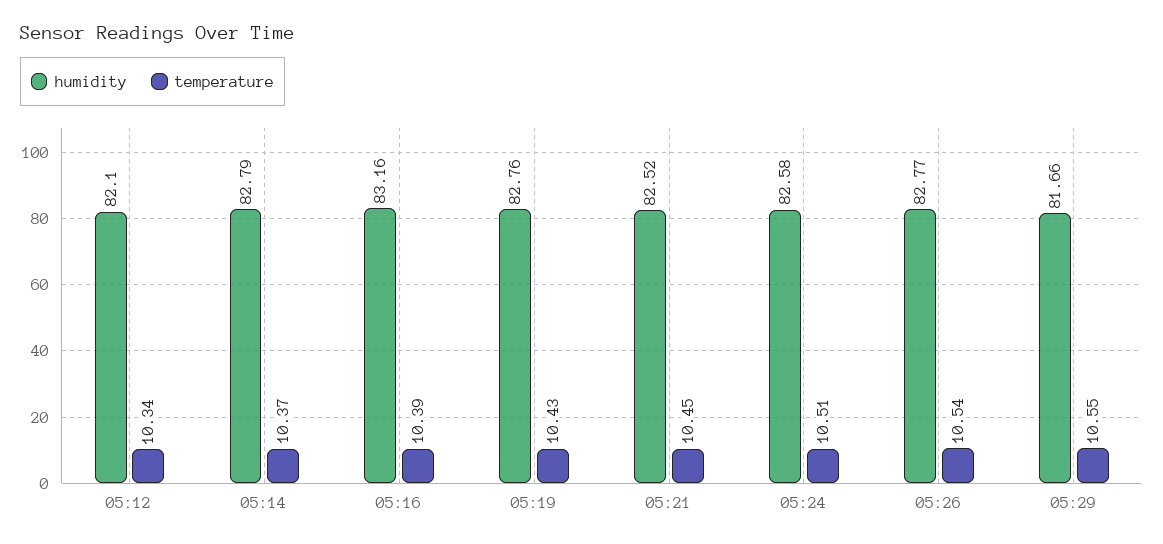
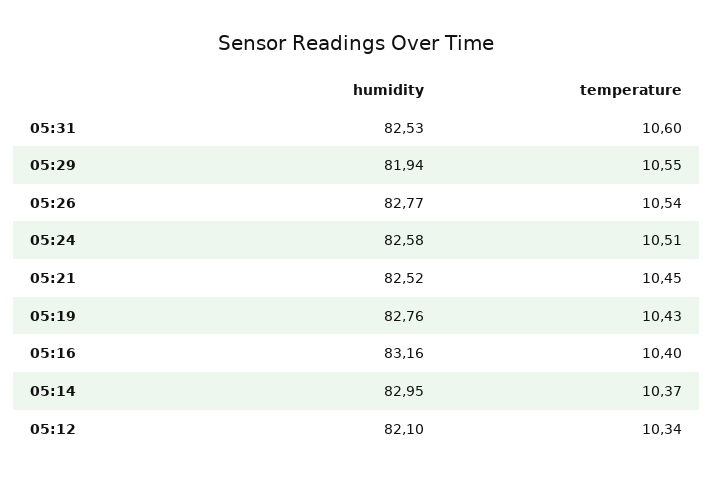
  {
    "humidity": {
      "05:12": 82.1,
-     "05:14": 82.79,
+     "05:14": 82.95,
      "05:16": 83.16,
      "05:19": 82.76,
      "05:21": 82.52,
      "05:24": 82.58,
      "05:26": 82.77,
-     "05:29": 81.66
+     "05:29": 81.94,
+     "05:31": 82.53
    },
    "temperature": {
      "05:12": 10.34,
      "05:14": 10.37,
-     "05:16": 10.39,
+     "05:16": 10.4,
      "05:19": 10.43,
      "05:21": 10.45,
      "05:24": 10.51,
      "05:26": 10.54,
-     "05:29": 10.55
+     "05:29": 10.55,
+     "05:31": 10.6
    }
  }

